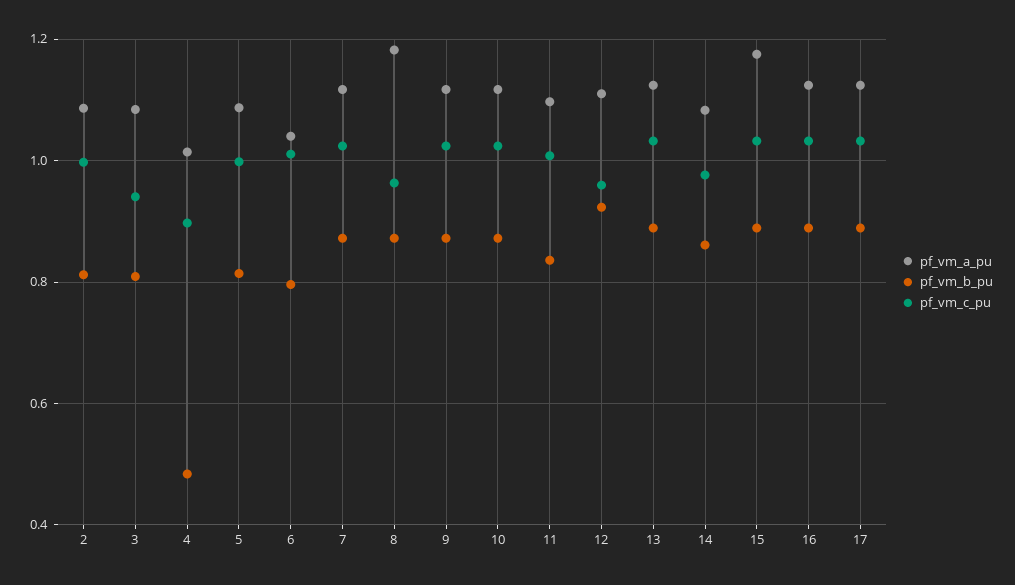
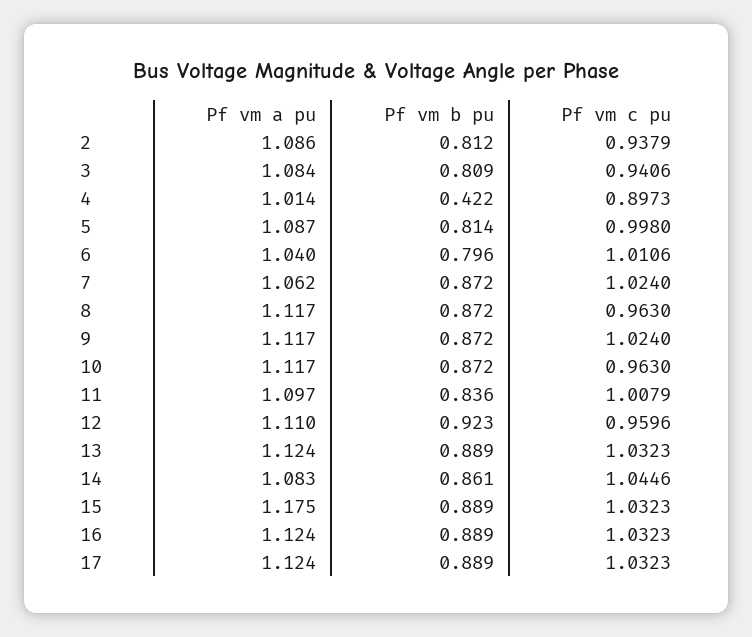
  {
    "pf_vm_a_pu": {
      "2": 1.086,
      "3": 1.084,
      "4": 1.014,
      "5": 1.087,
      "6": 1.04,
-     "7": 1.12,
+     "7": 1.062,
-     "8": 1.18,
+     "8": 1.117,
      "9": 1.117,
      "10": 1.117,
      "11": 1.097,
      "12": 1.11,
      "13": 1.124,
      "14": 1.083,
      "15": 1.175,
      "16": 1.124,
      "17": 1.124
    },
    "pf_vm_b_pu": {
      "2": 0.812,
      "3": 0.809,
-     "4": 0.48,
+     "4": 0.422,
      "5": 0.814,
      "6": 0.796,
      "7": 0.872,
      "8": 0.872,
      "9": 0.872,
      "10": 0.872,
      "11": 0.836,
      "12": 0.923,
      "13": 0.889,
      "14": 0.861,
      "15": 0.889,
      "16": 0.889,
      "17": 0.889
    },
    "pf_vm_c_pu": {
-     "2": 1,
+     "2": 0.9379,
      "3": 0.9406,
      "4": 0.8973,
      "5": 0.998,
      "6": 1.0106,
      "7": 1.024,
      "8": 0.963,
      "9": 1.024,
-     "10": 1.02,
+     "10": 0.963,
      "11": 1.0079,
      "12": 0.9596,
      "13": 1.0323,
-     "14": 0.98,
+     "14": 1.0446,
      "15": 1.0323,
      "16": 1.0323,
      "17": 1.0323
    }
  }

